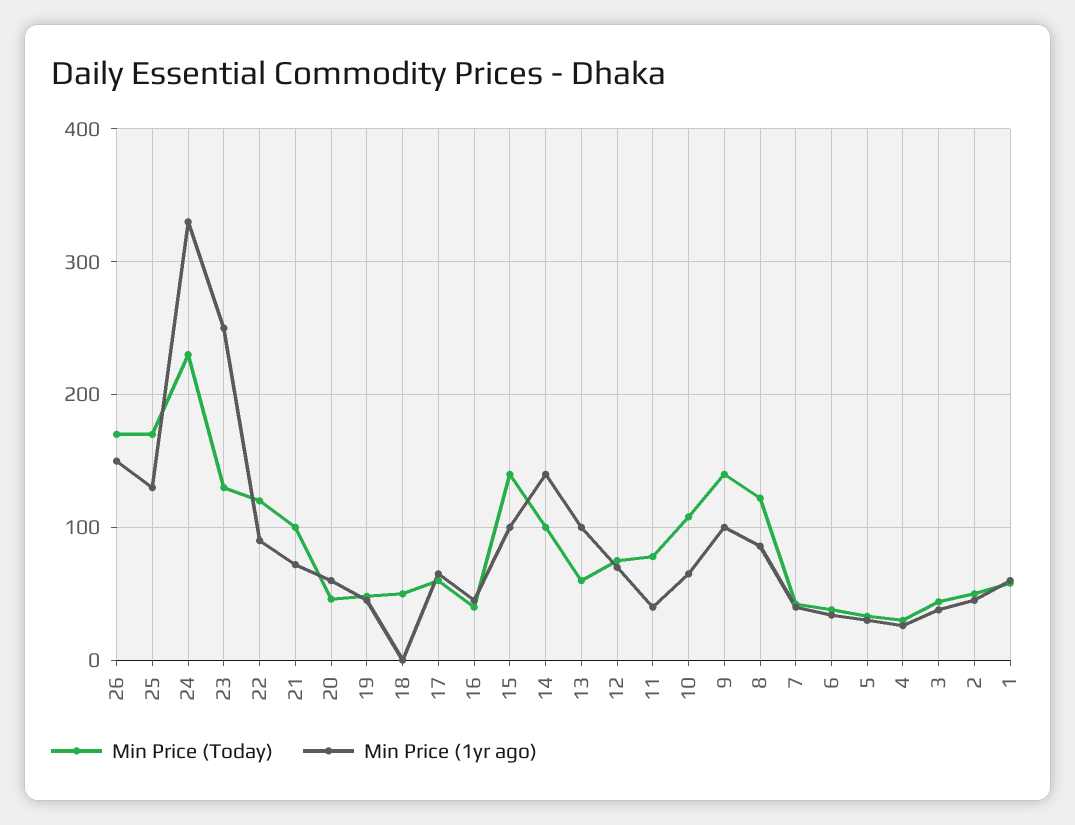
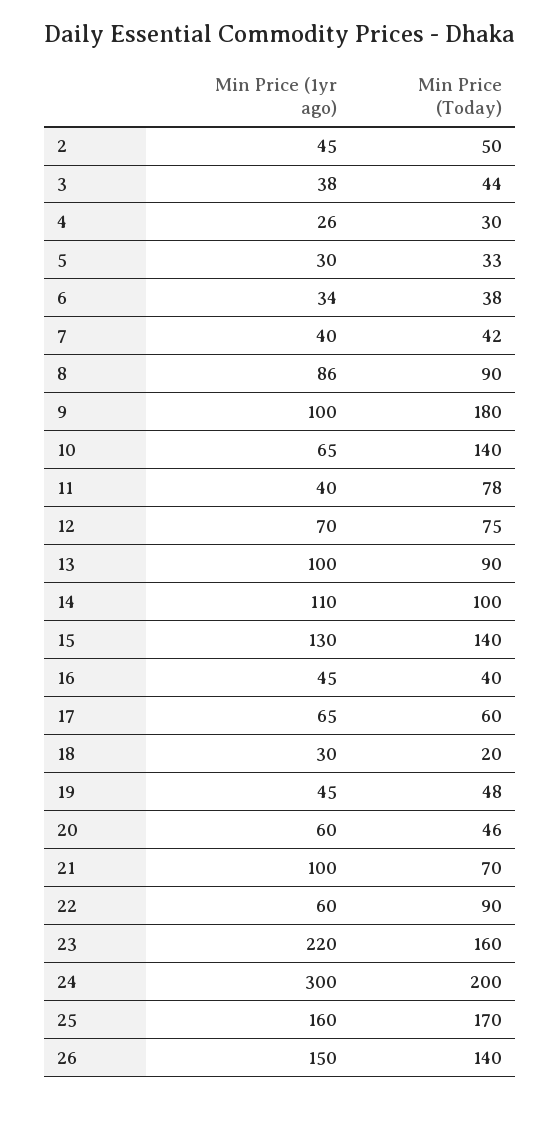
  {
    "Min Price (Today)": {
-     "26": 170,
+     "26": 140,
      "25": 170,
-     "24": 230,
+     "24": 200,
-     "23": 130,
+     "23": 160,
-     "22": 120,
+     "22": 90,
-     "21": 100,
+     "21": 70,
      "20": 46,
      "19": 48,
-     "18": 50,
+     "18": 20,
      "17": 60,
      "16": 40,
      "15": 140,
      "14": 100,
-     "13": 60,
+     "13": 90,
      "12": 75,
      "11": 78,
-     "10": 110,
+     "10": 140,
-     "9": 140,
+     "9": 180,
-     "8": 120,
+     "8": 90,
      "7": 42,
      "6": 38,
      "5": 33,
      "4": 30,
      "3": 44,
-     "2": 50,
+     "2": 50
-     "1": 60
    },
    "Min Price (1yr ago)": {
      "26": 150,
-     "25": 130,
+     "25": 160,
-     "24": 330,
+     "24": 300,
-     "23": 250,
+     "23": 220,
-     "22": 90,
+     "22": 60,
-     "21": 70,
+     "21": 100,
      "20": 60,
      "19": 45,
-     "18": 0,
+     "18": 30,
      "17": 65,
      "16": 45,
-     "15": 100,
+     "15": 130,
-     "14": 140,
+     "14": 110,
      "13": 100,
      "12": 70,
      "11": 40,
      "10": 65,
      "9": 100,
      "8": 86,
      "7": 40,
      "6": 34,
      "5": 30,
      "4": 26,
      "3": 38,
-     "2": 45,
+     "2": 45
-     "1": 60
    }
  }

